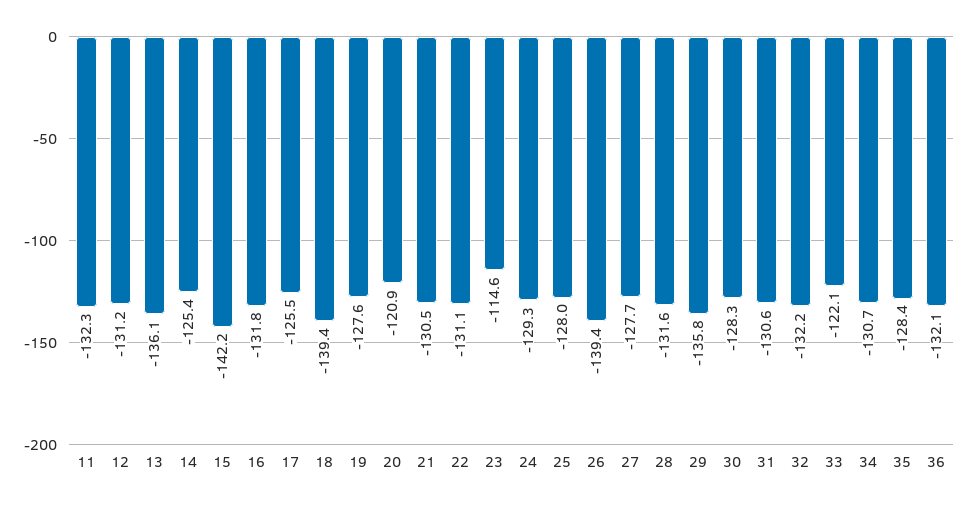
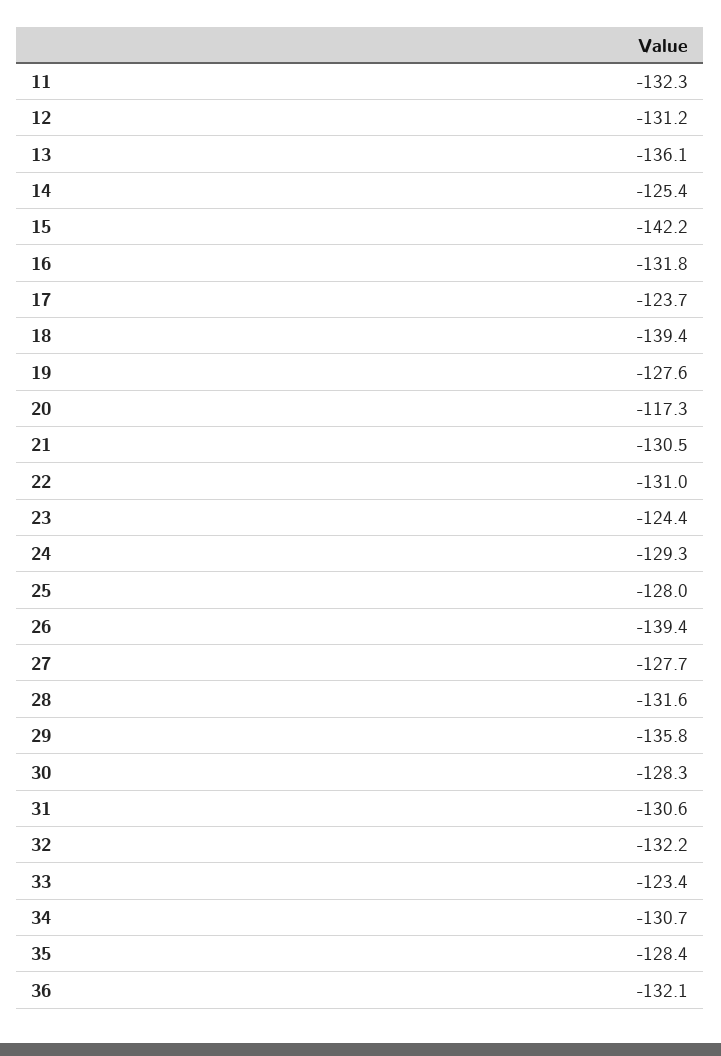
  {
    "11": -132.3,
    "12": -131.2,
    "13": -136.1,
    "14": -125.4,
    "15": -142.2,
    "16": -131.8,
-   "17": -125.5,
+   "17": -123.7,
    "18": -139.4,
    "19": -127.6,
-   "20": -120.9,
+   "20": -117.3,
    "21": -130.5,
-   "22": -131.1,
+   "22": -131,
-   "23": -114.6,
+   "23": -124.4,
    "24": -129.3,
    "25": -128,
    "26": -139.4,
    "27": -127.7,
    "28": -131.6,
    "29": -135.8,
    "30": -128.3,
    "31": -130.6,
    "32": -132.2,
-   "33": -122.1,
+   "33": -123.4,
    "34": -130.7,
    "35": -128.4,
    "36": -132.1
  }

